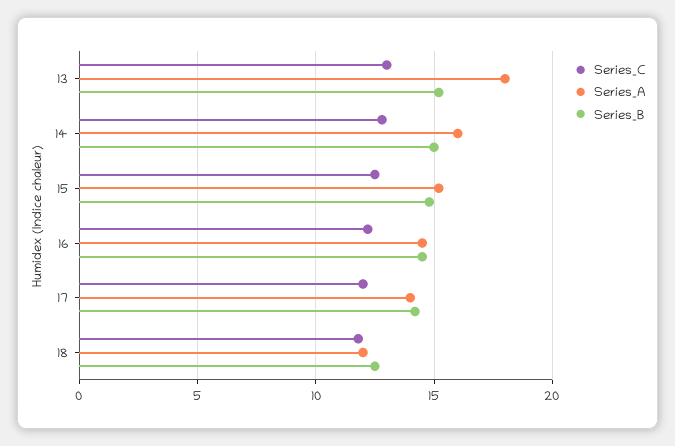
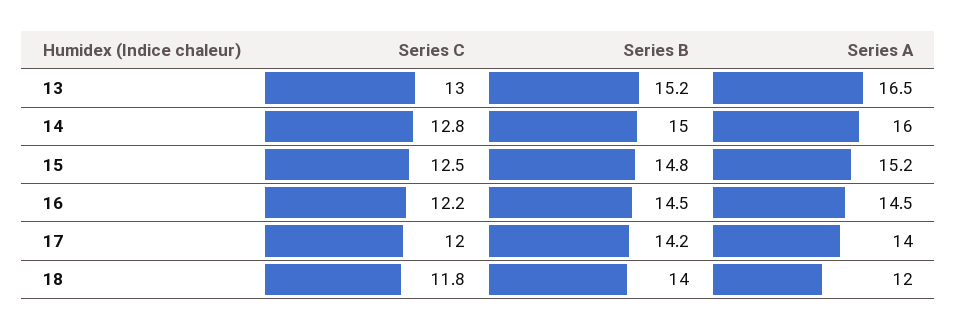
  {
    "Series_C": {
      "13": 13,
      "14": 12.8,
      "15": 12.5,
      "16": 12.2,
      "17": 12,
      "18": 11.8
    },
    "Series_A": {
-     "13": 18,
+     "13": 16.5,
      "14": 16,
      "15": 15.2,
      "16": 14.5,
      "17": 14,
      "18": 12
    },
    "Series_B": {
      "13": 15.2,
      "14": 15,
      "15": 14.8,
      "16": 14.5,
      "17": 14.2,
-     "18": 12.5
+     "18": 14
    }
  }

